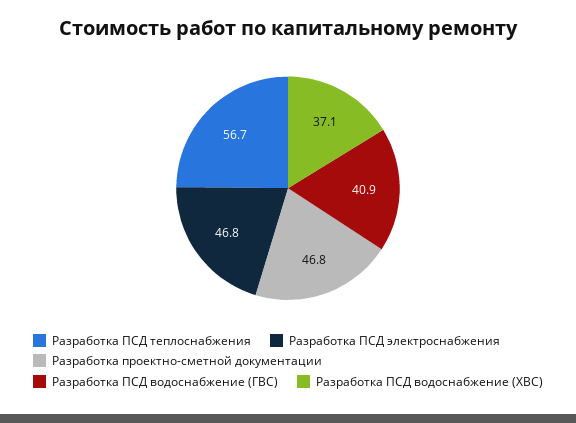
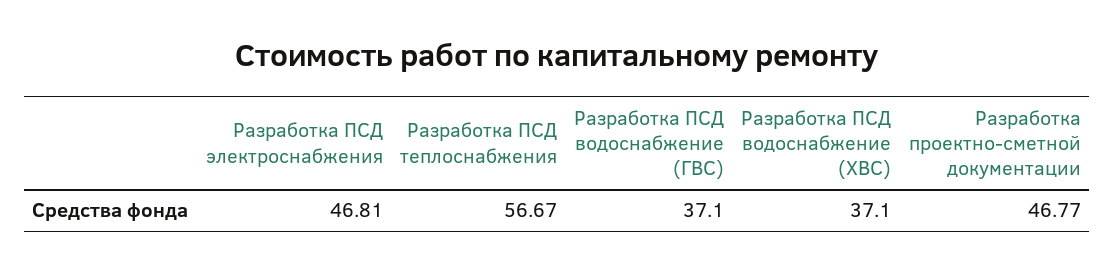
  {
    "Разработка ПСД теплоснабжения": 56.67,
    "Разработка ПСД электроснабжения": 46.81,
    "Разработка проектно-сметной документации": 46.77,
-   "Разработка ПСД водоснабжение (ГВС)": 40.9,
+   "Разработка ПСД водоснабжение (ГВС)": 37.1,
    "Разработка ПСД водоснабжение (ХВС)": 37.1
  }

